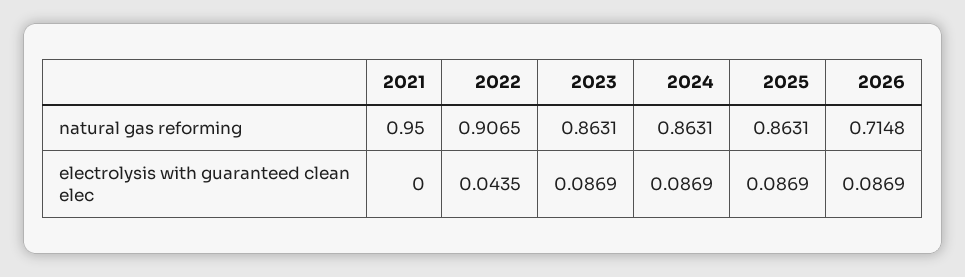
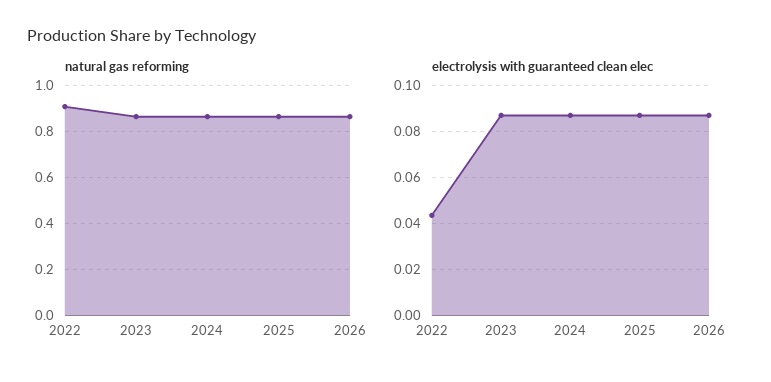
  {
    "natural gas reforming": {
-     "2021": 0.95,
      "2022": 0.9065,
      "2023": 0.8631,
      "2024": 0.8631,
      "2025": 0.8631,
-     "2026": 0.7148
+     "2026": 0.85
    },
    "electrolysis with guaranteed clean elec": {
-     "2021": 0,
      "2022": 0.0435,
      "2023": 0.0869,
      "2024": 0.0869,
      "2025": 0.0869,
      "2026": 0.0869
    }
  }

